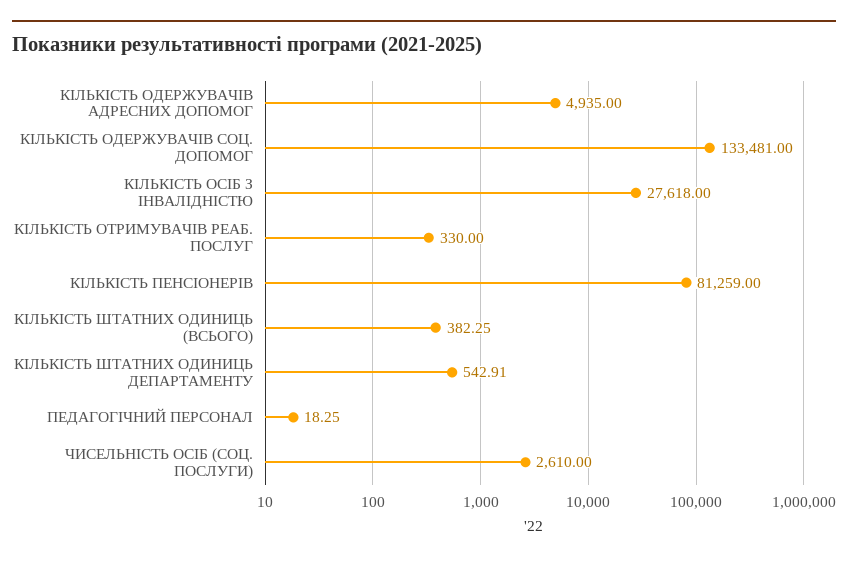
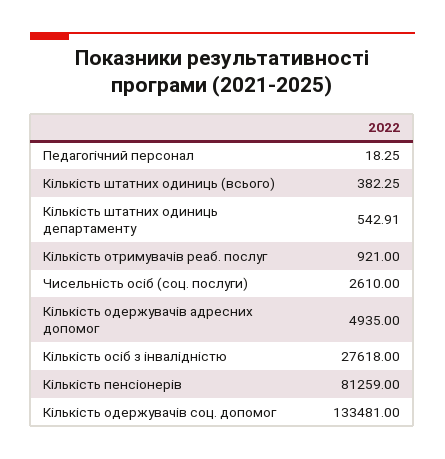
  {
    "КІЛЬКІСТЬ ОДЕРЖУВАЧІВ АДРЕСНИХ ДОПОМОГ": 4935,
    "КІЛЬКІСТЬ ОДЕРЖУВАЧІВ СОЦ. ДОПОМОГ": 133481,
    "КІЛЬКІСТЬ ОСІБ З ІНВАЛІДНІСТЮ": 27618,
-   "КІЛЬКІСТЬ ОТРИМУВАЧІВ РЕАБ. ПОСЛУГ": 330,
+   "КІЛЬКІСТЬ ОТРИМУВАЧІВ РЕАБ. ПОСЛУГ": 921,
    "КІЛЬКІСТЬ ПЕНСІОНЕРІВ": 81259,
    "КІЛЬКІСТЬ ШТАТНИХ ОДИНИЦЬ (ВСЬОГО)": 382.25,
    "КІЛЬКІСТЬ ШТАТНИХ ОДИНИЦЬ ДЕПАРТАМЕНТУ": 542.91,
    "ПЕДАГОГІЧНИЙ ПЕРСОНАЛ": 18.25,
    "ЧИСЕЛЬНІСТЬ ОСІБ (СОЦ. ПОСЛУГИ)": 2610
  }

